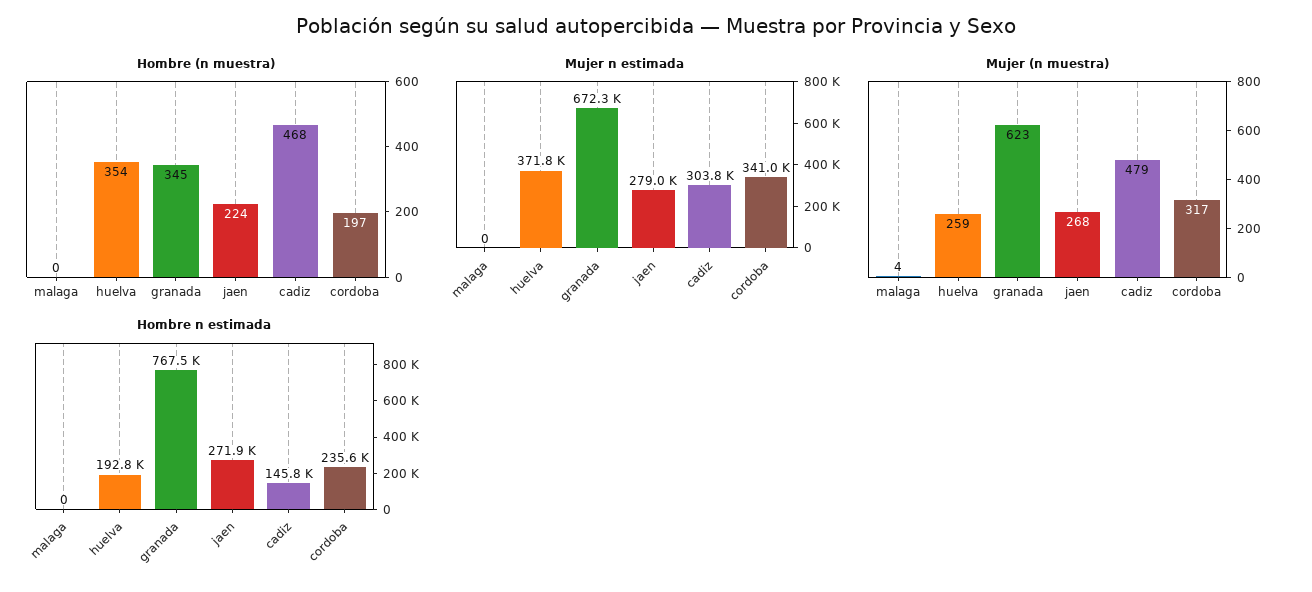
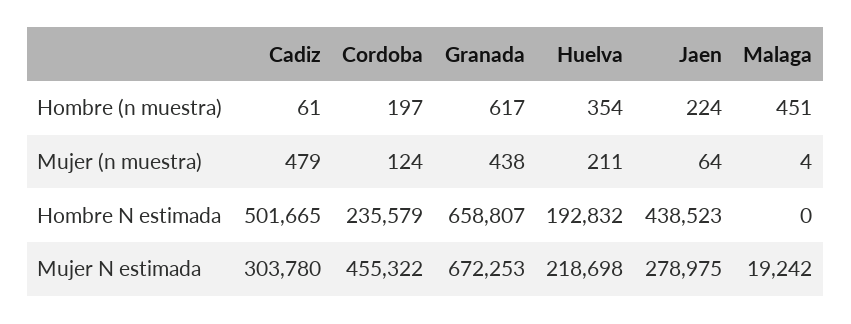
  {
    "Hombre (n muestra)": {
-     "malaga": 0,
+     "malaga": 451,
      "huelva": 354,
-     "granada": 345,
+     "granada": 617,
      "jaen": 224,
-     "cadiz": 468,
+     "cadiz": 61,
      "cordoba": 197
    },
    "Mujer n estimada": {
-     "malaga": 0,
+     "malaga": 19242,
-     "huelva": 371800,
+     "huelva": 218698,
      "granada": 672253,
      "jaen": 278975,
      "cadiz": 303780,
-     "cordoba": 341000
+     "cordoba": 455322
    },
    "Mujer (n muestra)": {
      "malaga": 4,
-     "huelva": 259,
+     "huelva": 211,
-     "granada": 623,
+     "granada": 438,
-     "jaen": 268,
+     "jaen": 64,
      "cadiz": 479,
-     "cordoba": 317
+     "cordoba": 124
    },
    "Hombre n estimada": {
      "malaga": 0,
      "huelva": 192832,
-     "granada": 767500,
+     "granada": 658807,
-     "jaen": 271900,
+     "jaen": 438523,
-     "cadiz": 145800,
+     "cadiz": 501665,
      "cordoba": 235579
    }
  }

